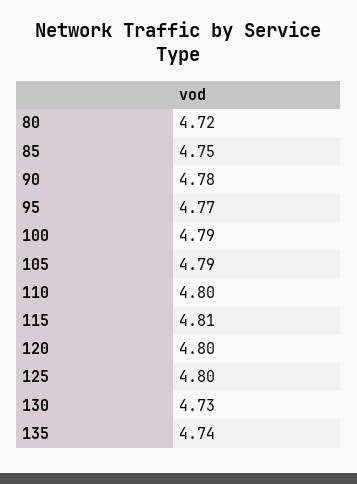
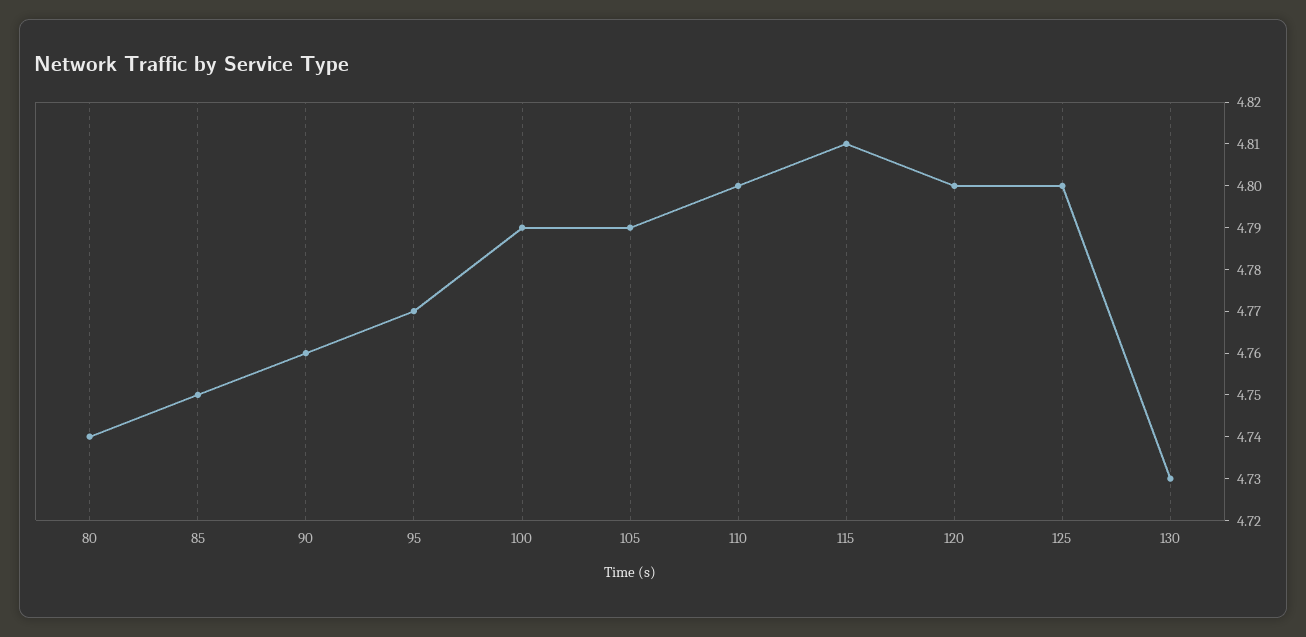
  {
-   "80": 4.72,
+   "80": 4.74,
    "85": 4.75,
-   "90": 4.78,
+   "90": 4.76,
    "95": 4.77,
    "100": 4.79,
    "105": 4.79,
    "110": 4.8,
    "115": 4.81,
    "120": 4.8,
    "125": 4.8,
-   "130": 4.73,
+   "130": 4.73
-   "135": 4.74
  }

